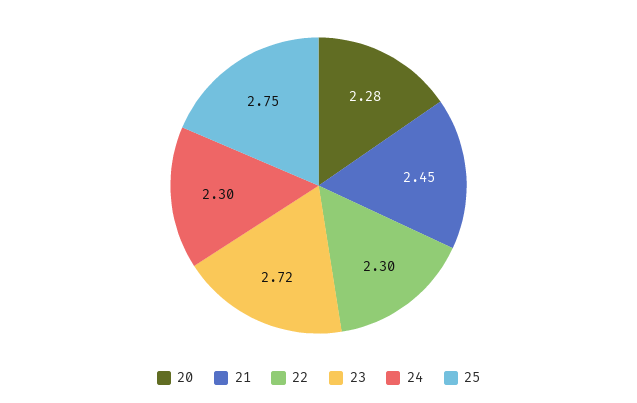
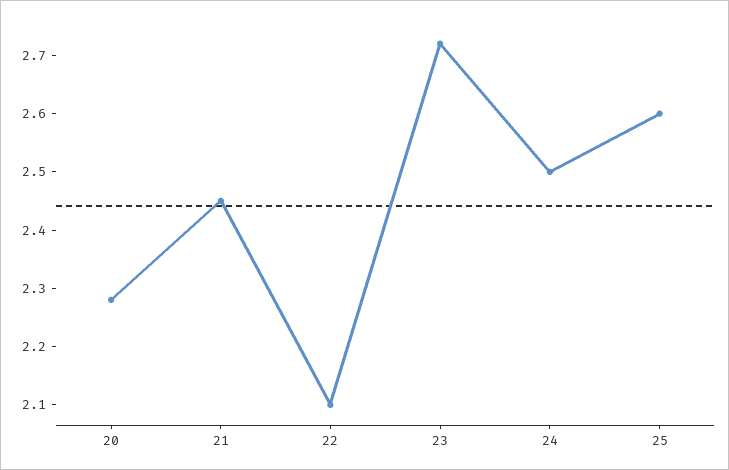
  {
    "20": 2.28,
    "21": 2.45,
-   "22": 2.3,
+   "22": 2.1,
    "23": 2.72,
-   "24": 2.3,
+   "24": 2.5,
-   "25": 2.75
+   "25": 2.6
  }

